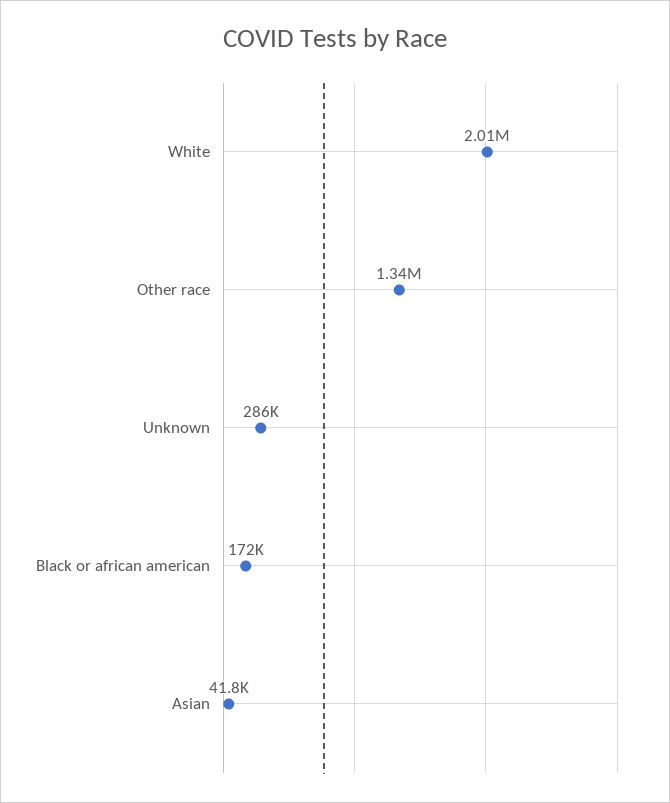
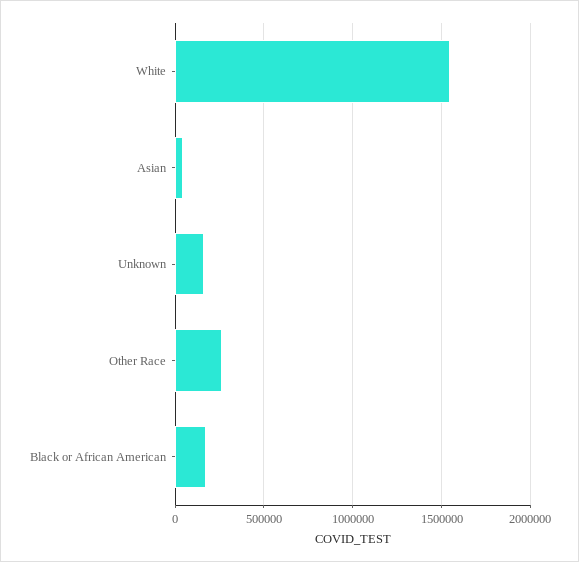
  {
-   "White": 2010000,
+   "White": 1550000,
-   "Other race": 1340000,
+   "Other race": 250000,
-   "Unknown": 286000,
+   "Unknown": 150000,
    "Black or african american": 172000,
    "Asian": 41800
  }

